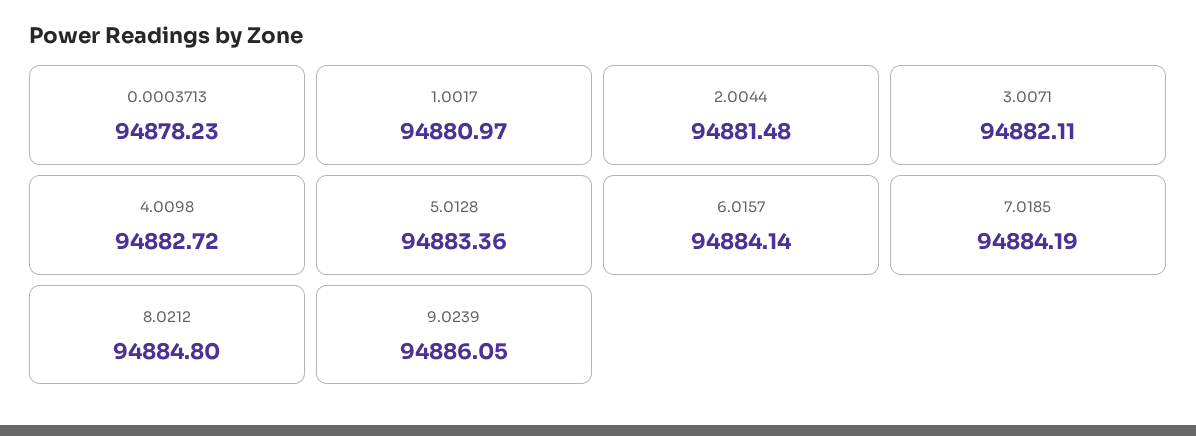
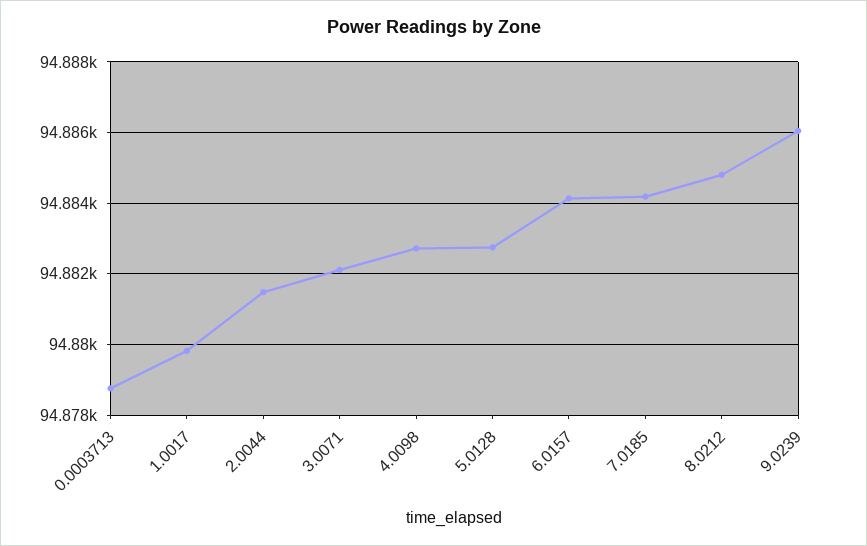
  {
-   "0.0003713": 94878.23,
+   "0.0003713": 94878.8,
-   "1.0017": 94880.97,
+   "1.0017": 94879.8,
    "2.0044": 94881.48,
    "3.0071": 94882.11,
    "4.0098": 94882.72,
-   "5.0128": 94883.36,
+   "5.0128": 94882.8,
    "6.0157": 94884.14,
    "7.0185": 94884.19,
    "8.0212": 94884.8,
    "9.0239": 94886.05
  }

